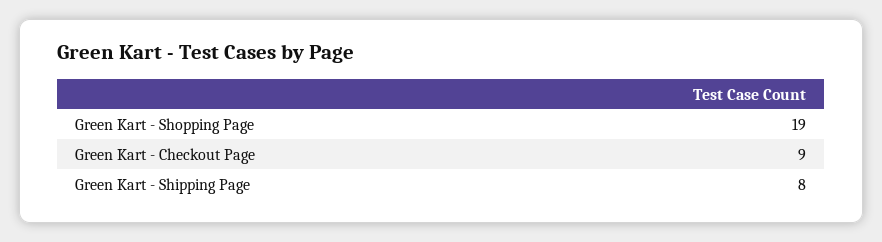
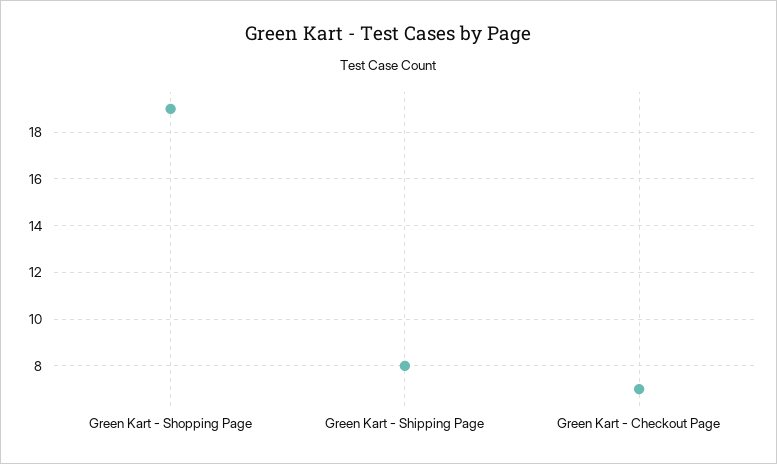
  {
    "Green Kart - Shopping Page": 19,
-   "Green Kart - Checkout Page": 9,
+   "Green Kart - Checkout Page": 7,
    "Green Kart - Shipping Page": 8
  }

